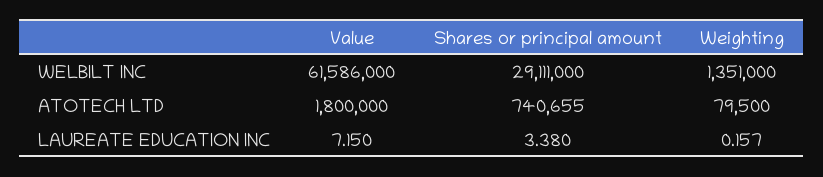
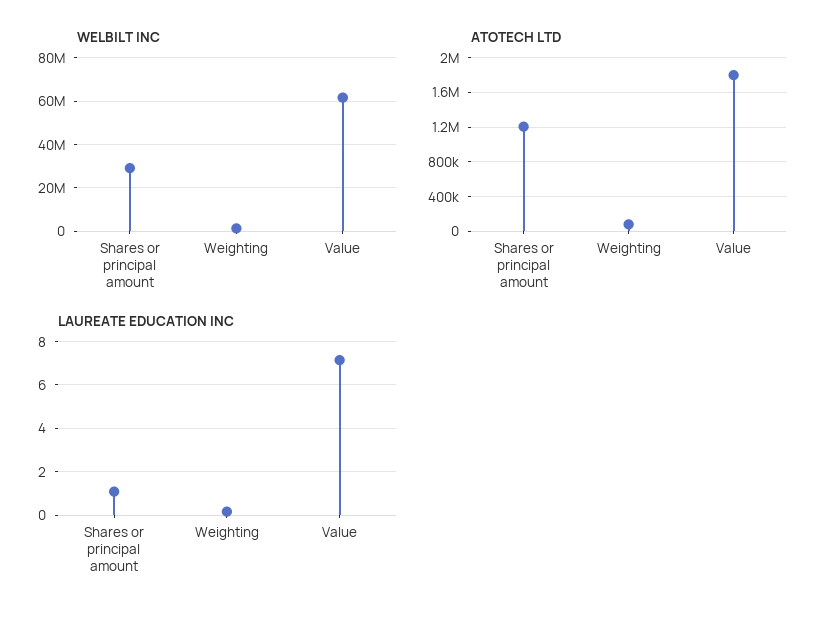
  {
    "WELBILT INC": {
      "Value": 61586000,
      "Shares or principal amount": 29111000,
      "Weighting": 1351000
    },
    "ATOTECH LTD": {
      "Value": 1800000,
-     "Shares or principal amount": 740655,
+     "Shares or principal amount": 1200000,
      "Weighting": 79500
    },
    "LAUREATE EDUCATION INC": {
      "Value": 7.15,
-     "Shares or principal amount": 3.38,
+     "Shares or principal amount": 1,
      "Weighting": 0.157
    }
  }

